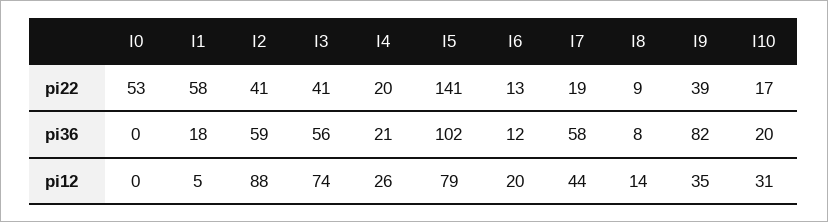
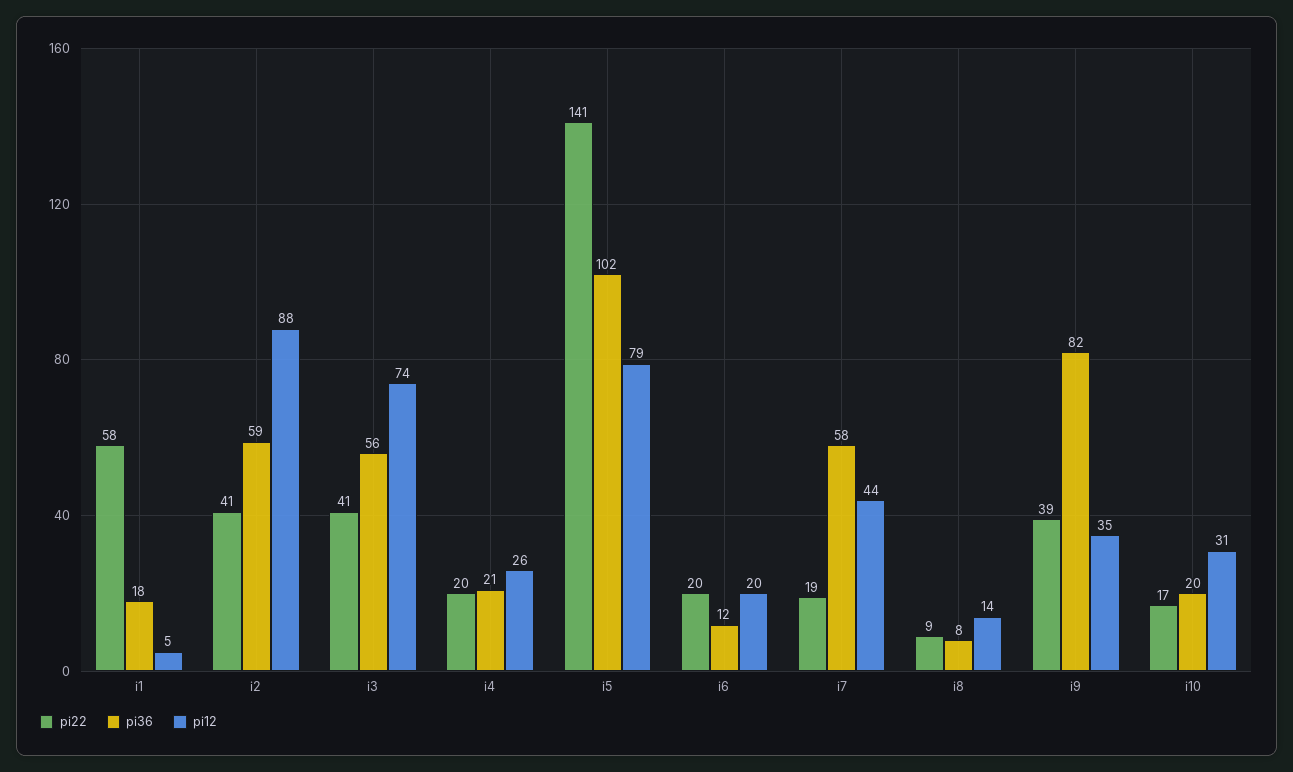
  {
    "pi22": {
-     "I0": 53,
      "I1": 58,
      "I2": 41,
      "I3": 41,
      "I4": 20,
      "I5": 141,
-     "I6": 13,
+     "I6": 20,
      "I7": 19,
      "I8": 9,
      "I9": 39,
      "I10": 17
    },
    "pi36": {
-     "I0": 0,
      "I1": 18,
      "I2": 59,
      "I3": 56,
      "I4": 21,
      "I5": 102,
      "I6": 12,
      "I7": 58,
      "I8": 8,
      "I9": 82,
      "I10": 20
    },
    "pi12": {
-     "I0": 0,
      "I1": 5,
      "I2": 88,
      "I3": 74,
      "I4": 26,
      "I5": 79,
      "I6": 20,
      "I7": 44,
      "I8": 14,
      "I9": 35,
      "I10": 31
    }
  }

